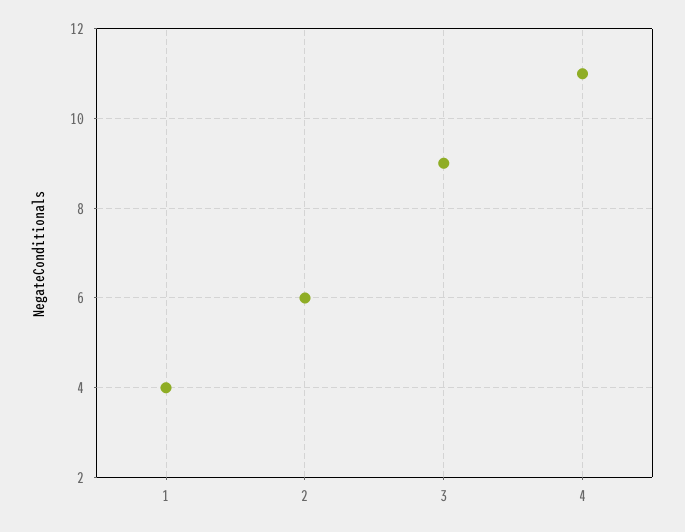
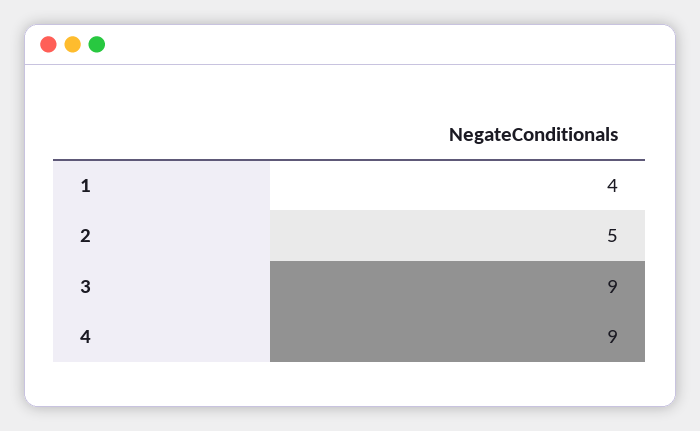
  {
    "1": 4,
-   "2": 6,
+   "2": 5,
    "3": 9,
-   "4": 11
+   "4": 9
  }

